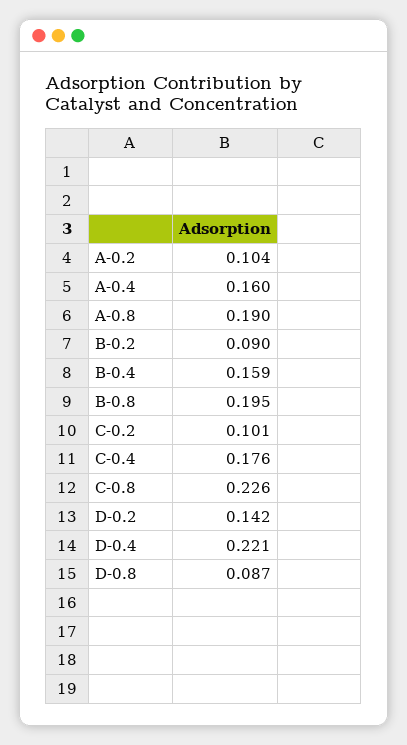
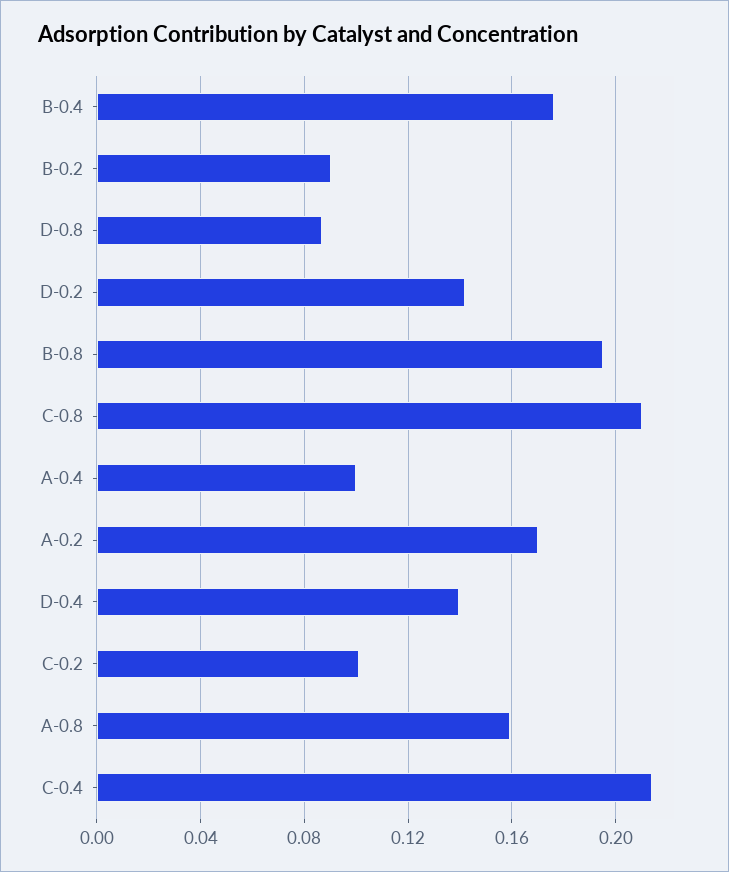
  {
-   "A-0.2": 0.104,
+   "A-0.2": 0.17,
-   "A-0.4": 0.16,
+   "A-0.4": 0.1,
-   "A-0.8": 0.19,
+   "A-0.8": 0.16,
    "B-0.2": 0.09,
-   "B-0.4": 0.159,
+   "B-0.4": 0.175,
    "B-0.8": 0.195,
    "C-0.2": 0.101,
-   "C-0.4": 0.176,
+   "C-0.4": 0.215,
-   "C-0.8": 0.226,
+   "C-0.8": 0.21,
    "D-0.2": 0.142,
-   "D-0.4": 0.221,
+   "D-0.4": 0.14,
    "D-0.8": 0.087
  }

